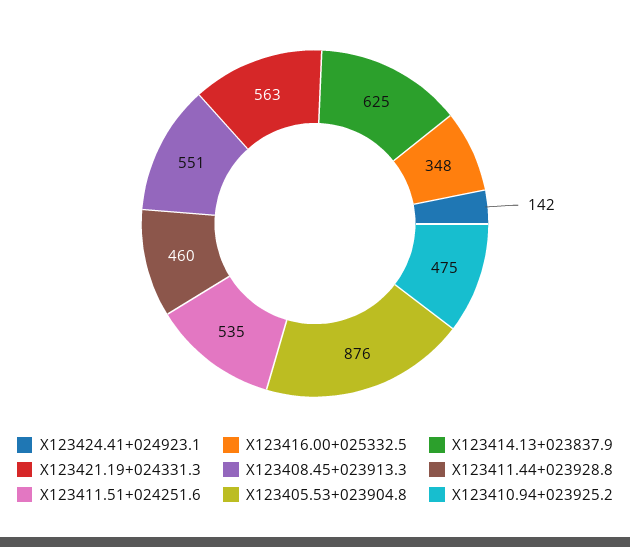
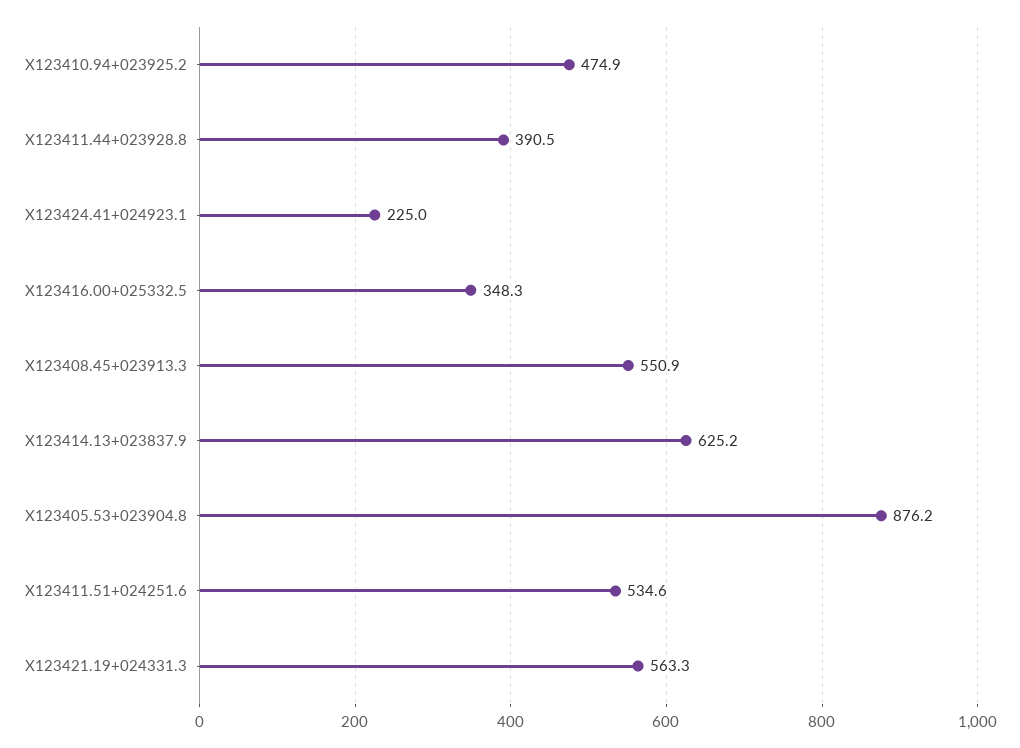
  {
-   "X123424.41+024923.1": 142,
+   "X123424.41+024923.1": 225,
    "X123416.00+025332.5": 348.3,
    "X123414.13+023837.9": 625.2,
    "X123421.19+024331.3": 563.3,
    "X123408.45+023913.3": 550.9,
-   "X123411.44+023928.8": 460,
+   "X123411.44+023928.8": 390.5,
    "X123411.51+024251.6": 534.6,
    "X123405.53+023904.8": 876.2,
    "X123410.94+023925.2": 474.9
  }

